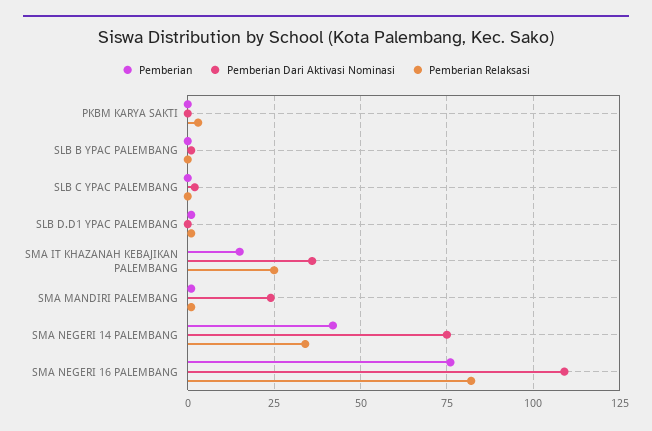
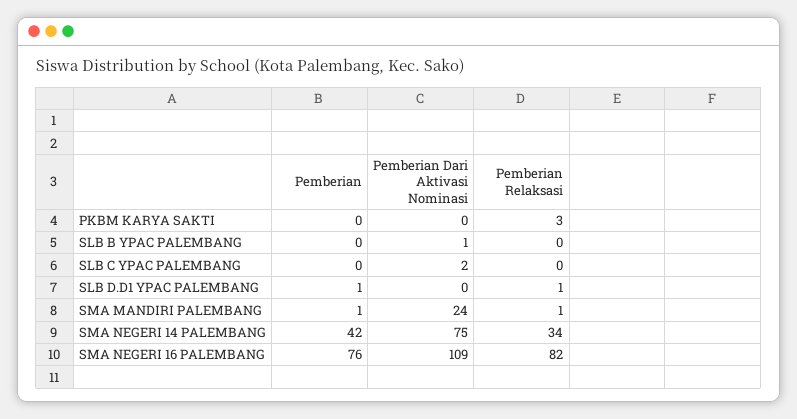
  {
    "Pemberian": {
      "PKBM KARYA SAKTI": 0,
      "SLB B YPAC PALEMBANG": 0,
      "SLB C YPAC PALEMBANG": 0,
      "SLB D.D1 YPAC PALEMBANG": 1,
-     "SMA IT KHAZANAH KEBAJIKAN PALEMBANG": 15,
      "SMA MANDIRI PALEMBANG": 1,
      "SMA NEGERI 14 PALEMBANG": 42,
      "SMA NEGERI 16 PALEMBANG": 76
    },
    "Pemberian Dari Aktivasi Nominasi": {
      "PKBM KARYA SAKTI": 0,
      "SLB B YPAC PALEMBANG": 1,
      "SLB C YPAC PALEMBANG": 2,
      "SLB D.D1 YPAC PALEMBANG": 0,
-     "SMA IT KHAZANAH KEBAJIKAN PALEMBANG": 35,
      "SMA MANDIRI PALEMBANG": 24,
      "SMA NEGERI 14 PALEMBANG": 75,
      "SMA NEGERI 16 PALEMBANG": 109
    },
    "Pemberian Relaksasi": {
      "PKBM KARYA SAKTI": 3,
      "SLB B YPAC PALEMBANG": 0,
      "SLB C YPAC PALEMBANG": 0,
      "SLB D.D1 YPAC PALEMBANG": 1,
-     "SMA IT KHAZANAH KEBAJIKAN PALEMBANG": 25,
      "SMA MANDIRI PALEMBANG": 1,
      "SMA NEGERI 14 PALEMBANG": 34,
      "SMA NEGERI 16 PALEMBANG": 82
    }
  }

